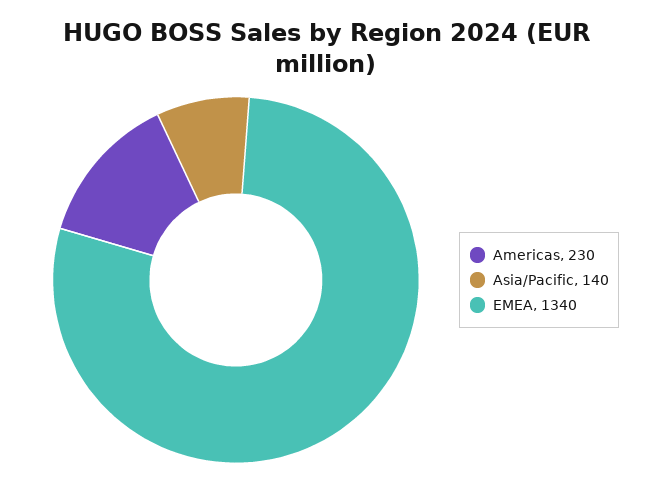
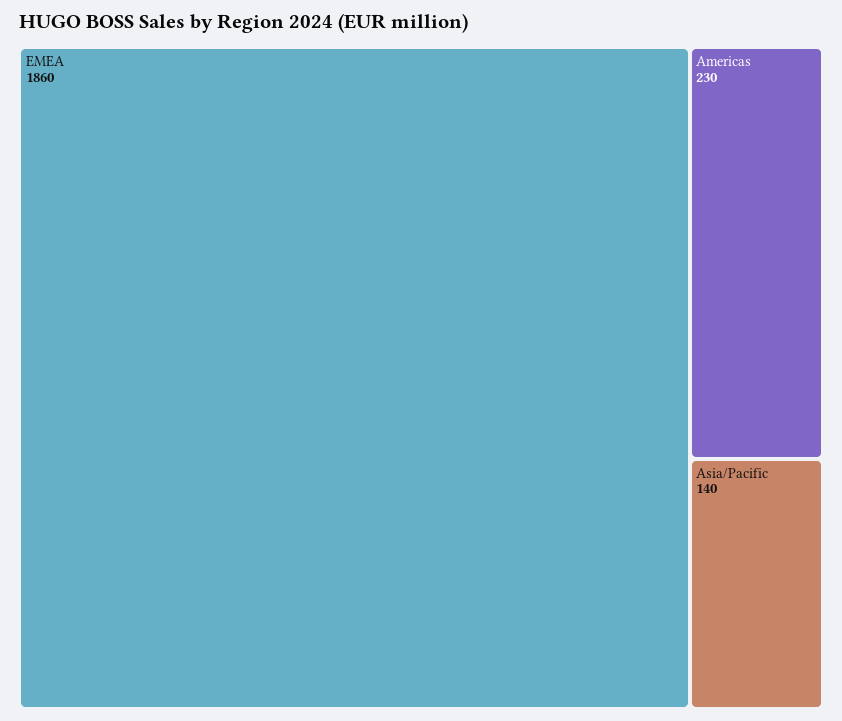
  {
    "Americas": 230,
    "Asia/Pacific": 140,
-   "EMEA": 1340
+   "EMEA": 1860
  }

